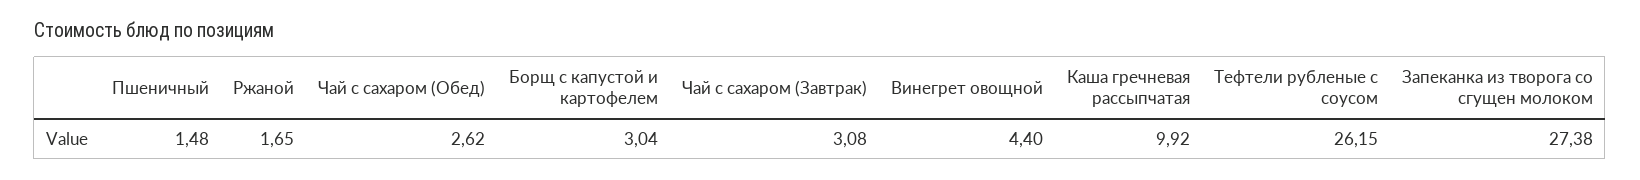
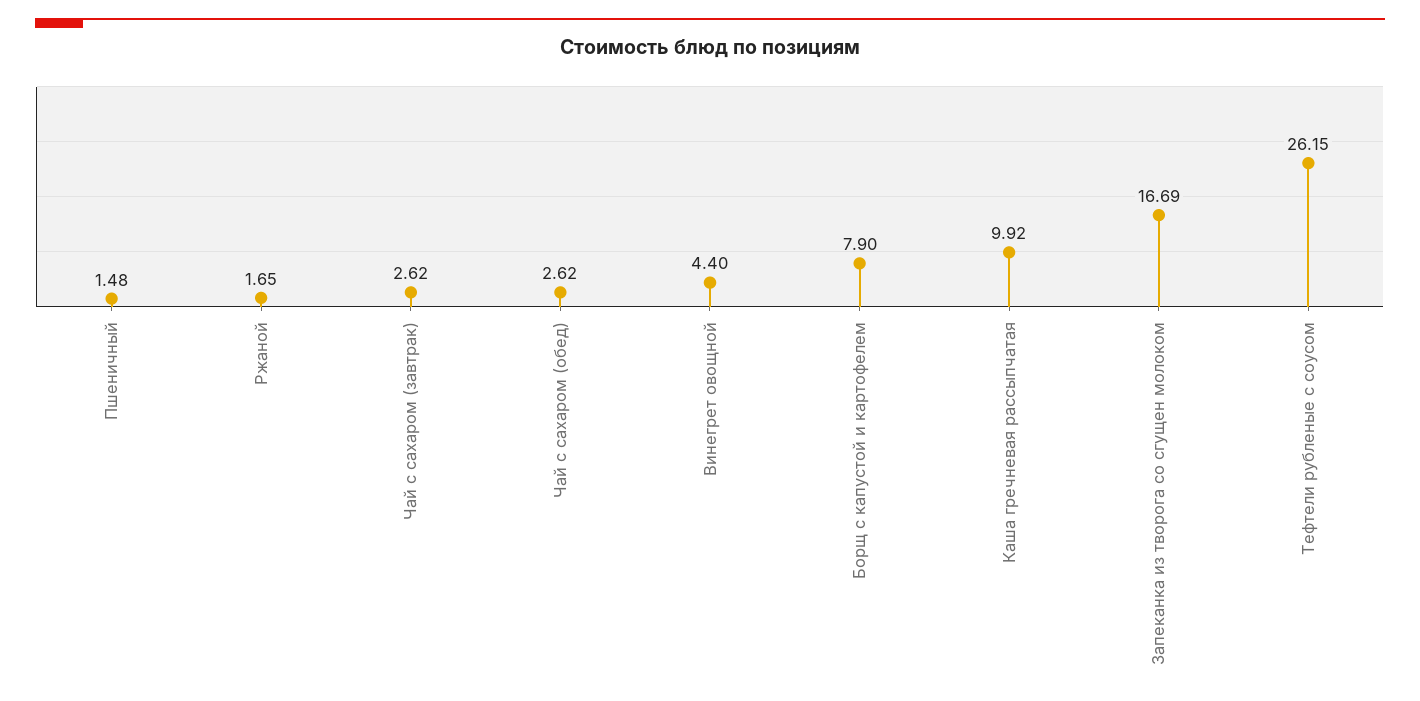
  {
    "Пшеничный": 1.48,
    "Ржаной": 1.65,
    "Чай с сахаром (Обед)": 2.62,
-   "Борщ с капустой и картофелем": 3.04,
+   "Борщ с капустой и картофелем": 7.9,
-   "Чай с сахаром (Завтрак)": 3.08,
+   "Чай с сахаром (Завтрак)": 2.62,
    "Винегрет овощной": 4.4,
    "Каша гречневая рассыпчатая": 9.92,
    "Тефтели рубленые с соусом": 26.15,
-   "Запеканка из творога со сгущен молоком": 27.38
+   "Запеканка из творога со сгущен молоком": 16.69
  }

